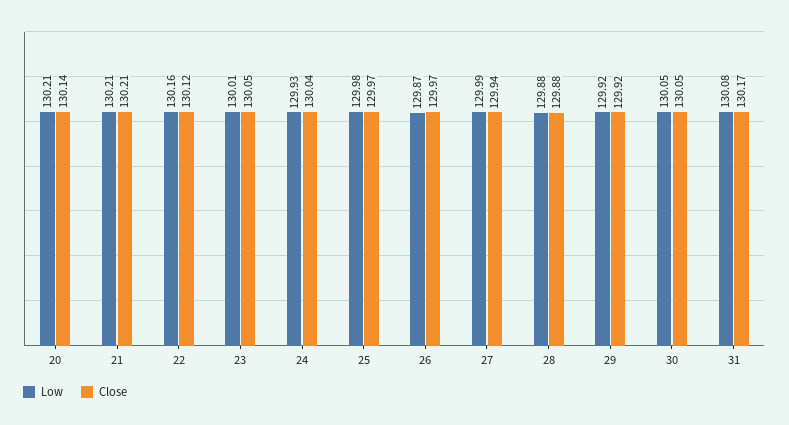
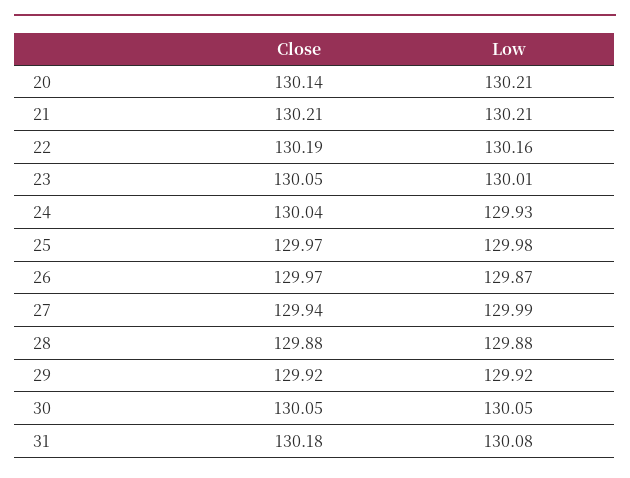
  {
    "Low": {
      "20": 130.21,
      "21": 130.21,
      "22": 130.16,
      "23": 130.01,
      "24": 129.93,
      "25": 129.98,
      "26": 129.87,
      "27": 129.99,
      "28": 129.88,
      "29": 129.92,
      "30": 130.05,
      "31": 130.08
    },
    "Close": {
      "20": 130.14,
      "21": 130.21,
-     "22": 130.12,
+     "22": 130.19,
      "23": 130.05,
      "24": 130.04,
      "25": 129.97,
      "26": 129.97,
      "27": 129.94,
      "28": 129.88,
      "29": 129.92,
      "30": 130.05,
-     "31": 130.17
+     "31": 130.18
    }
  }

